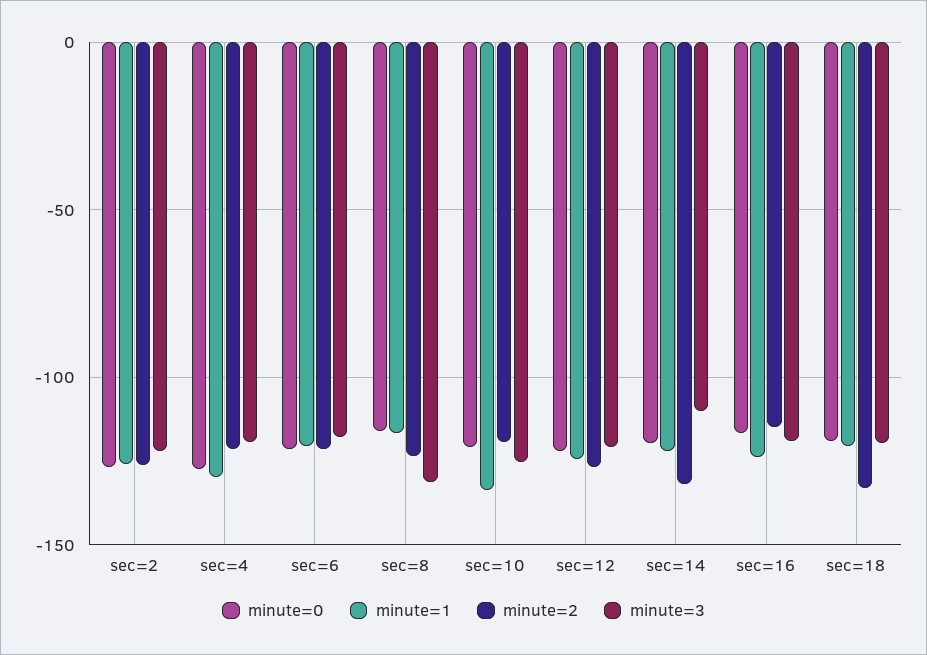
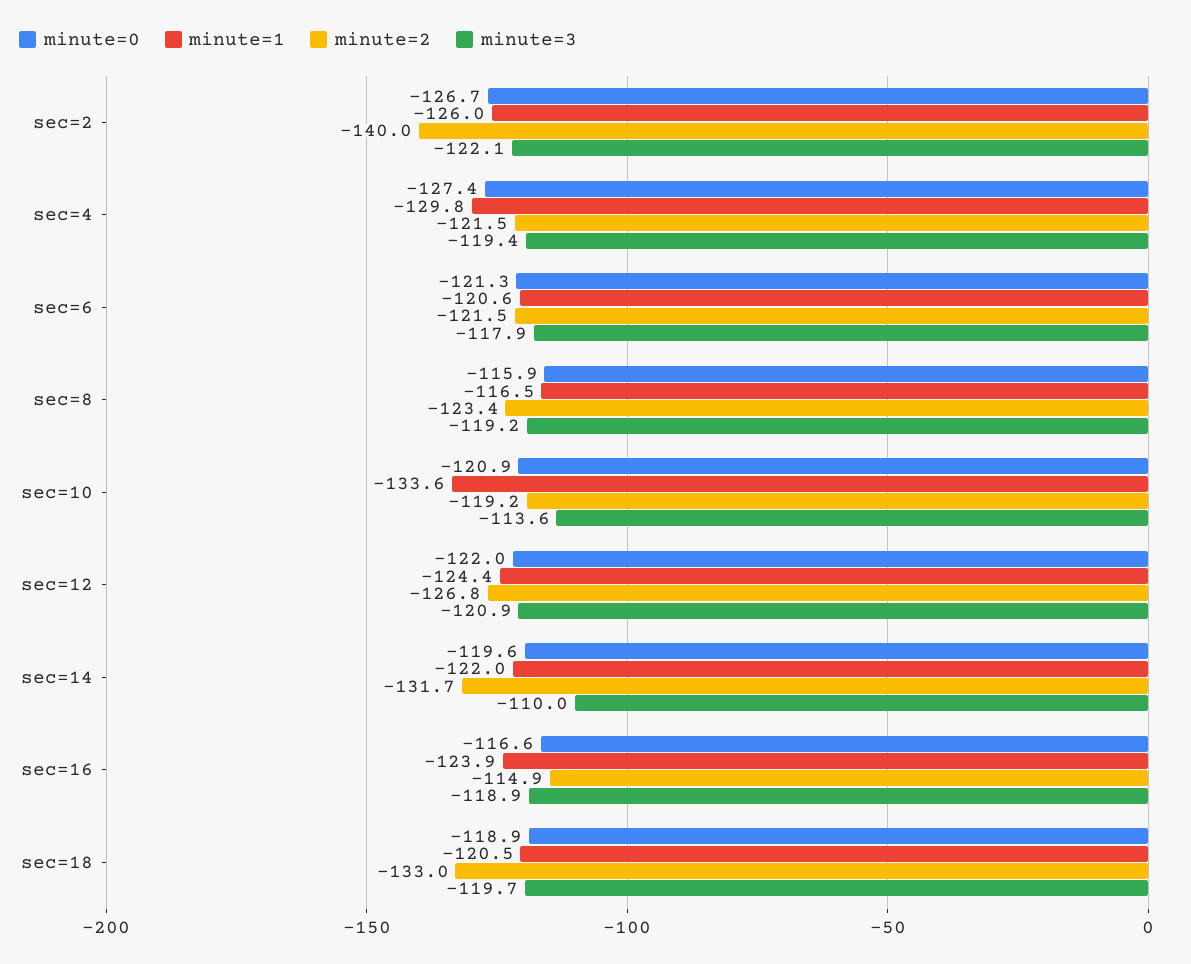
  {
    "minute=0": {
      "sec=2": -126.7,
      "sec=4": -127.4,
      "sec=6": -121.3,
      "sec=8": -115.9,
      "sec=10": -120.9,
      "sec=12": -122,
      "sec=14": -119.6,
      "sec=16": -116.6,
      "sec=18": -118.9
    },
    "minute=1": {
      "sec=2": -126,
      "sec=4": -129.8,
      "sec=6": -120.6,
      "sec=8": -116.5,
      "sec=10": -133.6,
      "sec=12": -124.4,
      "sec=14": -122,
      "sec=16": -123.9,
      "sec=18": -120.5
    },
    "minute=2": {
-     "sec=2": -125,
+     "sec=2": -140,
      "sec=4": -121.5,
      "sec=6": -121.5,
      "sec=8": -123.4,
      "sec=10": -119.2,
      "sec=12": -126.8,
      "sec=14": -131.7,
      "sec=16": -114.9,
      "sec=18": -133
    },
    "minute=3": {
      "sec=2": -122.1,
      "sec=4": -119.4,
      "sec=6": -117.9,
-     "sec=8": -130,
+     "sec=8": -119.2,
-     "sec=10": -125,
+     "sec=10": -113.6,
      "sec=12": -120.9,
      "sec=14": -110,
      "sec=16": -118.9,
      "sec=18": -119.7
    }
  }

